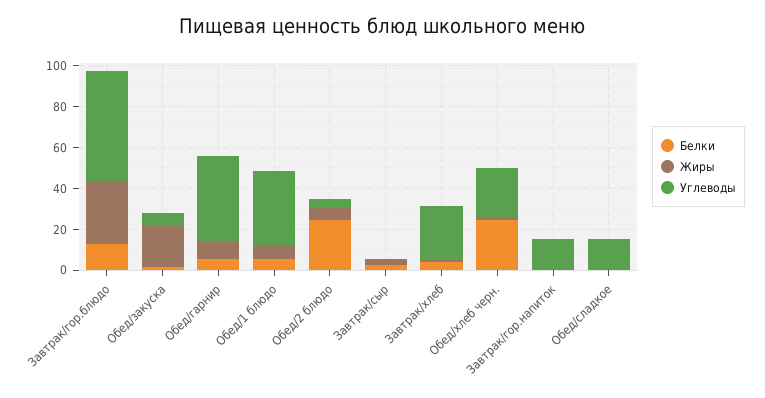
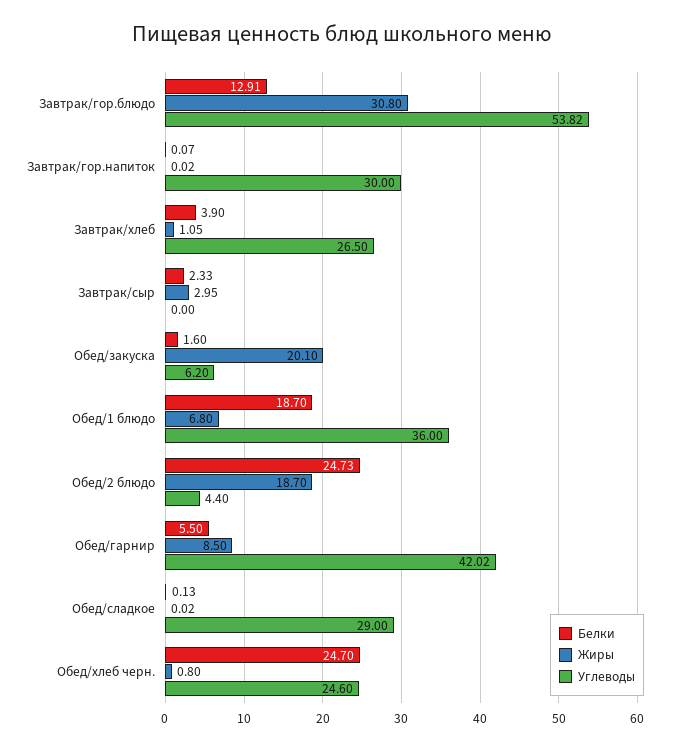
  {
    "Белки": {
      "Завтрак/гор.блюдо": 12.91,
      "Обед/закуска": 1.6,
      "Обед/гарнир": 5.5,
-     "Обед/1 блюдо": 5,
+     "Обед/1 блюдо": 18.7,
      "Обед/2 блюдо": 24.73,
      "Завтрак/сыр": 2.33,
      "Завтрак/хлеб": 3.9,
      "Обед/хлеб черн.": 24.7,
      "Завтрак/гор.напиток": 0.07,
      "Обед/сладкое": 0.13
    },
    "Жиры": {
      "Завтрак/гор.блюдо": 30.8,
      "Обед/закуска": 20.1,
      "Обед/гарнир": 8.5,
      "Обед/1 блюдо": 6.8,
-     "Обед/2 блюдо": 5,
+     "Обед/2 блюдо": 18.7,
      "Завтрак/сыр": 2.95,
      "Завтрак/хлеб": 1.05,
      "Обед/хлеб черн.": 0.8,
      "Завтрак/гор.напиток": 0.02,
      "Обед/сладкое": 0.02
    },
    "Углеводы": {
      "Завтрак/гор.блюдо": 53.82,
      "Обед/закуска": 6.2,
      "Обед/гарнир": 42.02,
      "Обед/1 блюдо": 36,
      "Обед/2 блюдо": 4.4,
      "Завтрак/сыр": 0,
      "Завтрак/хлеб": 26.5,
      "Обед/хлеб черн.": 24.6,
-     "Завтрак/гор.напиток": 15,
+     "Завтрак/гор.напиток": 30,
-     "Обед/сладкое": 15
+     "Обед/сладкое": 29
    }
  }

